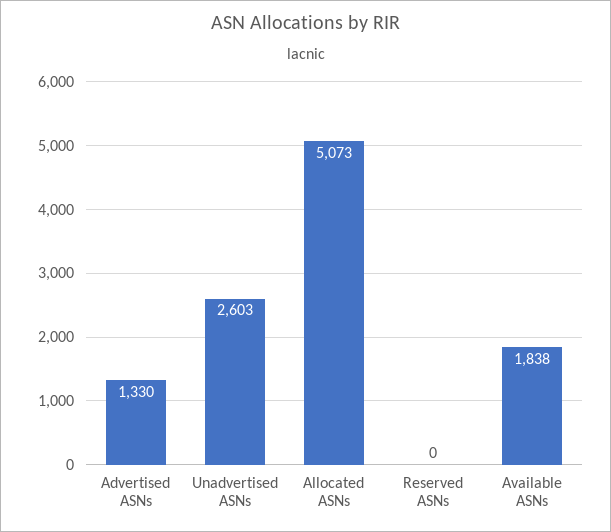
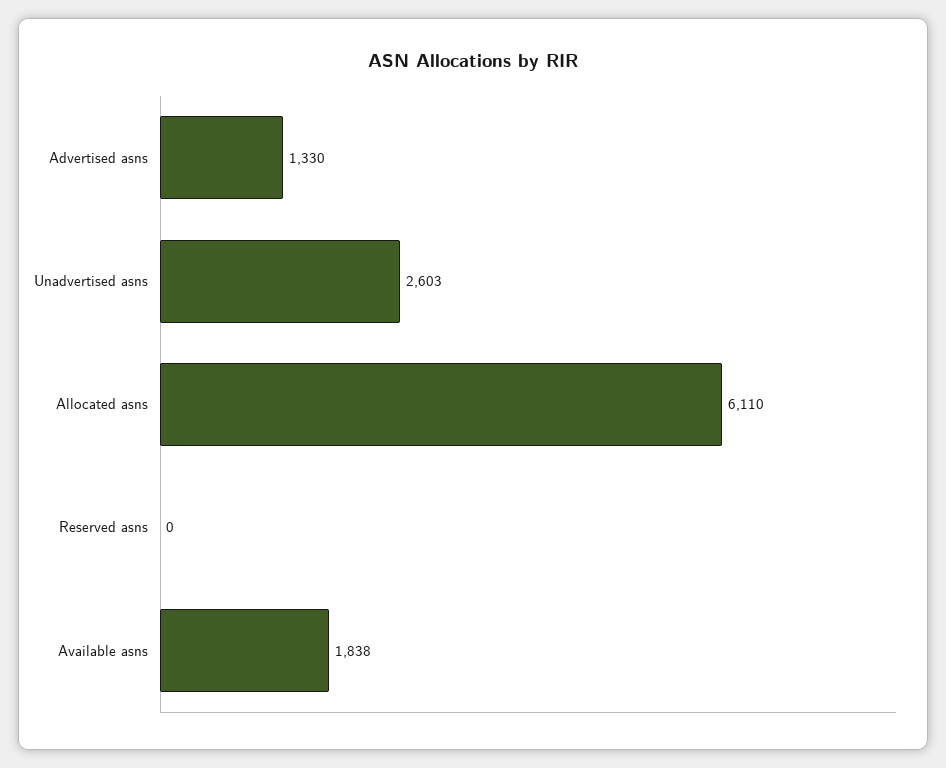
  {
    "Advertised ASNs": 1330,
    "Unadvertised ASNs": 2603,
-   "Allocated ASNs": 5073,
+   "Allocated ASNs": 6110,
    "Reserved ASNs": 0,
    "Available ASNs": 1838
  }

